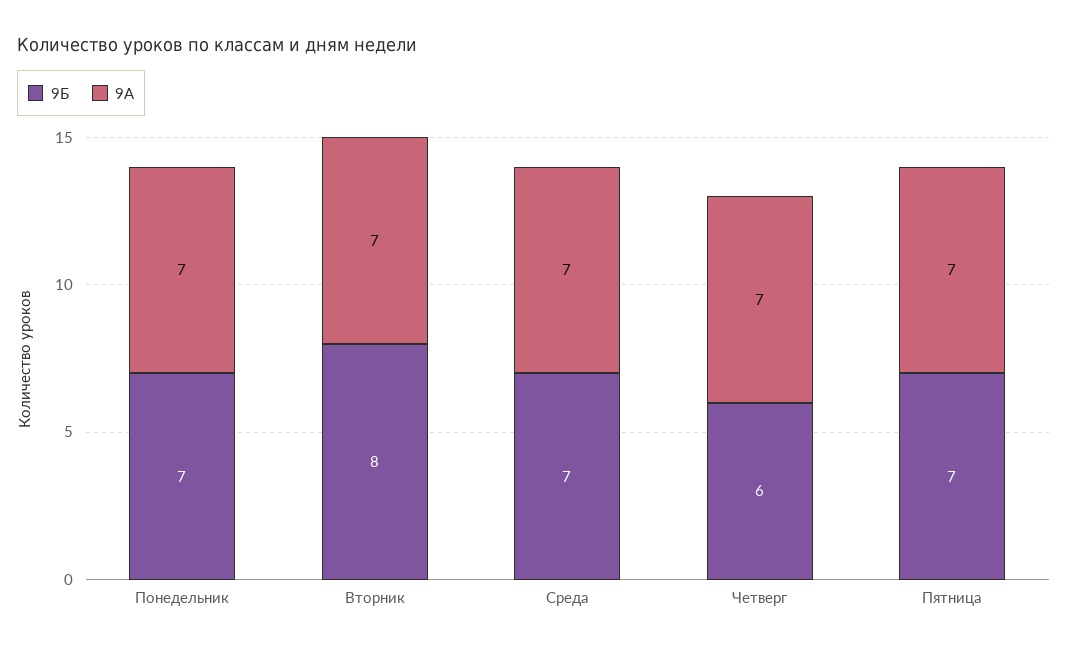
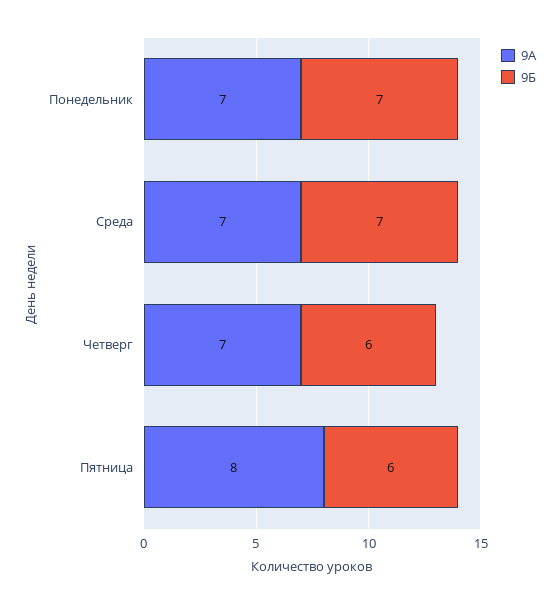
  {
    "9Б": {
      "Понедельник": 7,
-     "Вторник": 8,
      "Среда": 7,
      "Четверг": 6,
-     "Пятница": 7
+     "Пятница": 6
    },
    "9А": {
      "Понедельник": 7,
-     "Вторник": 7,
      "Среда": 7,
      "Четверг": 7,
-     "Пятница": 7
+     "Пятница": 8
    }
  }

